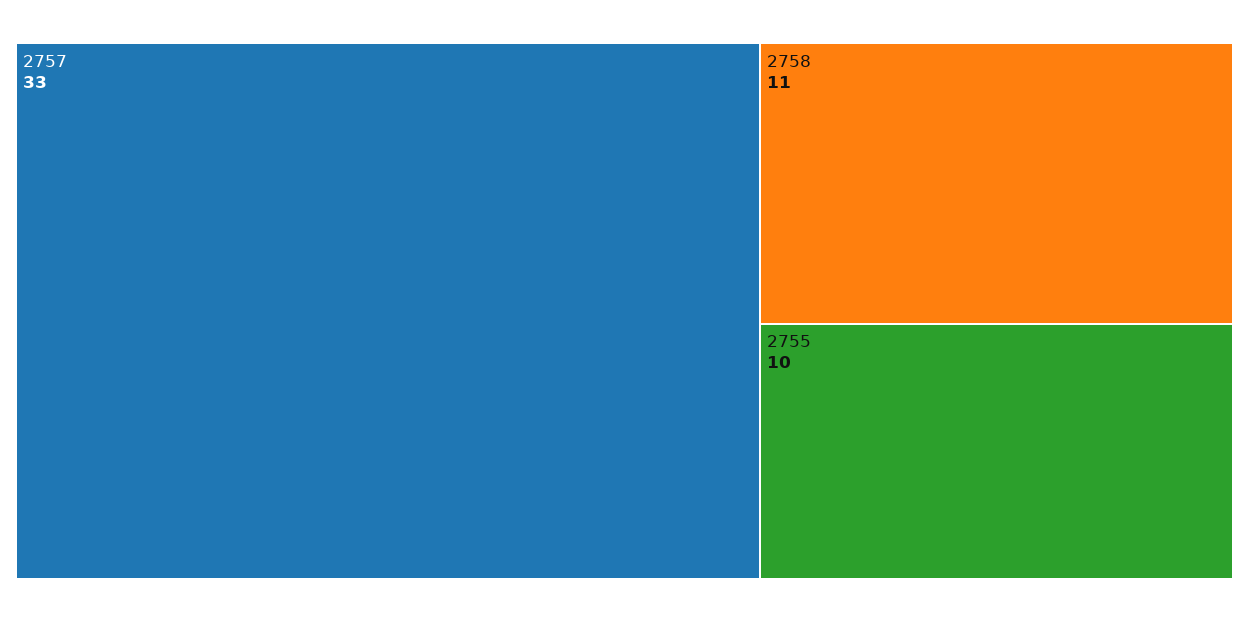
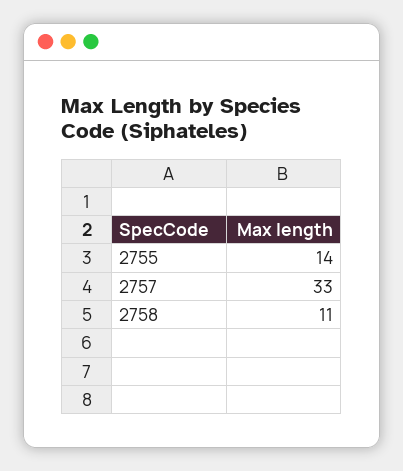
  {
    "2757": 33,
    "2758": 11,
-   "2755": 10
+   "2755": 14
  }

